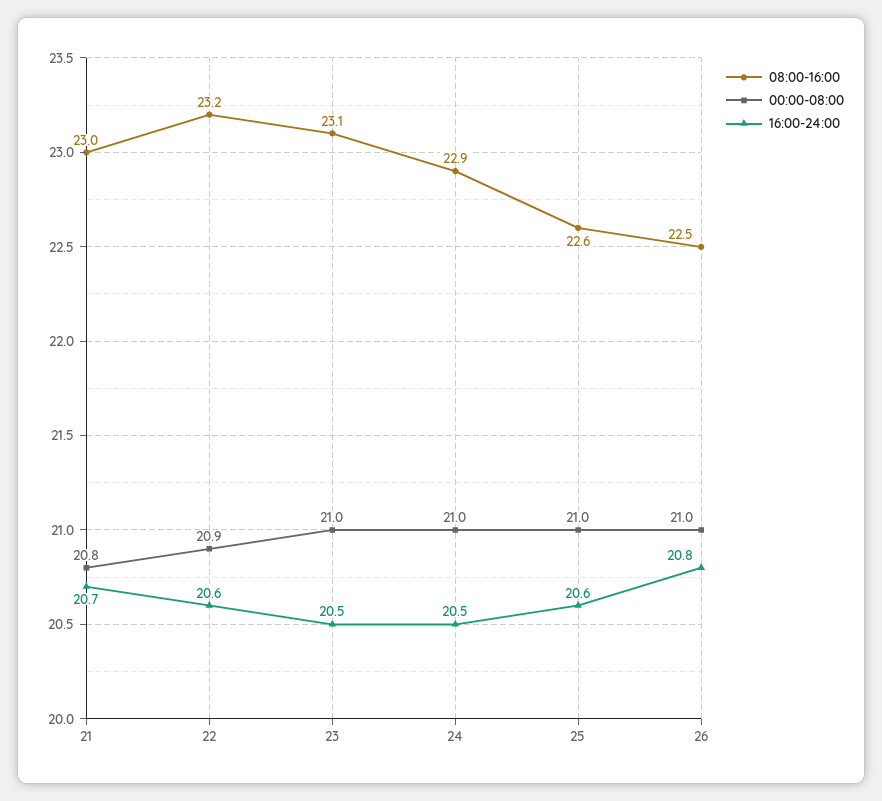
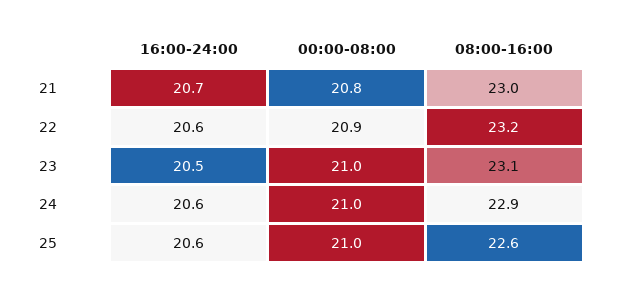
  {
    "08:00-16:00": {
      "21": 23,
      "22": 23.2,
      "23": 23.1,
      "24": 22.9,
-     "25": 22.6,
+     "25": 22.6
-     "26": 22.5
    },
    "00:00-08:00": {
      "21": 20.8,
      "22": 20.9,
      "23": 21,
      "24": 21,
-     "25": 21,
+     "25": 21
-     "26": 21
    },
    "16:00-24:00": {
      "21": 20.7,
      "22": 20.6,
      "23": 20.5,
-     "24": 20.5,
+     "24": 20.6,
-     "25": 20.6,
+     "25": 20.6
-     "26": 20.8
    }
  }

